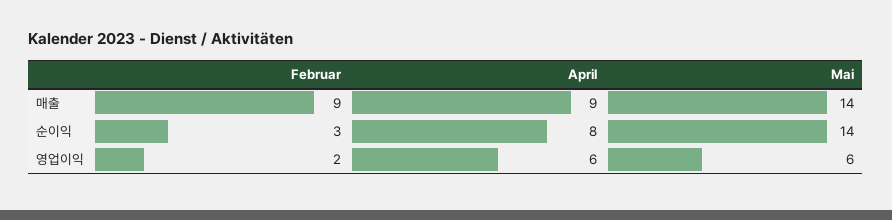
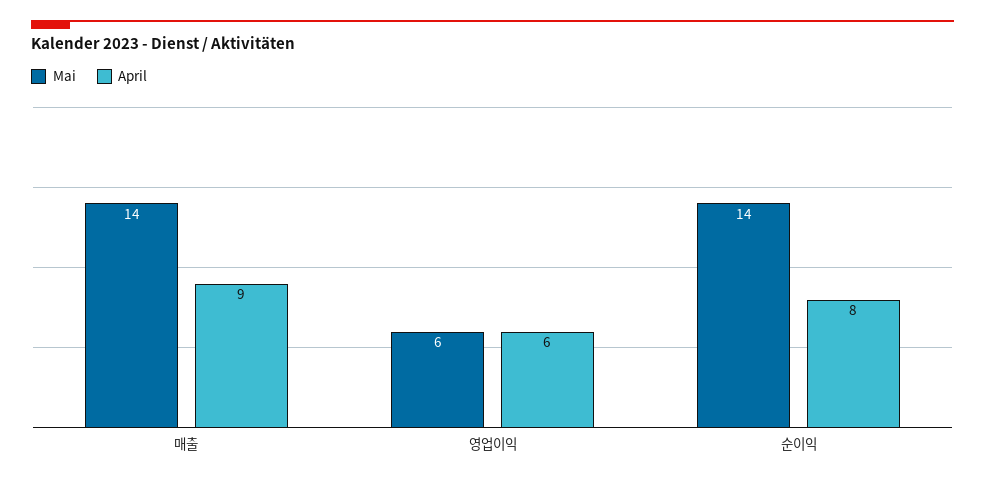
  {
-   "Februar": {
-     "매출": 9,
-     "순이익": 3,
-     "영업이익": 2
-   },
    "April": {
      "매출": 9,
      "순이익": 8,
      "영업이익": 6
    },
    "Mai": {
      "매출": 14,
      "순이익": 14,
      "영업이익": 6
    }
  }

